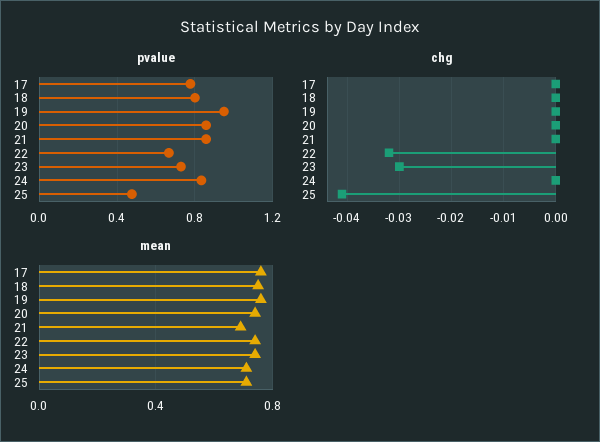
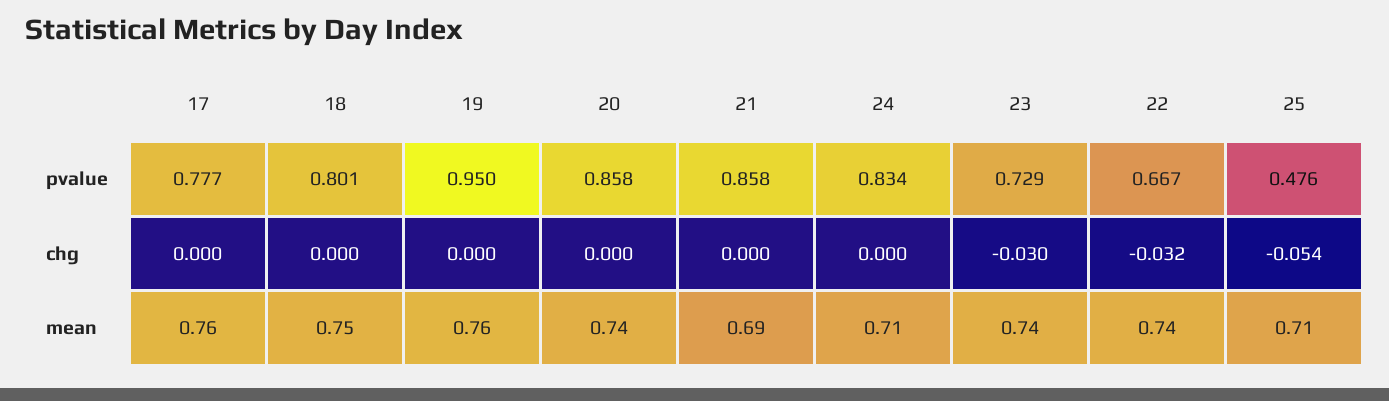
  {
    "pvalue": {
      "17": 0.777,
      "18": 0.801,
      "19": 0.95,
      "20": 0.858,
      "21": 0.858,
      "22": 0.667,
      "23": 0.729,
      "24": 0.834,
      "25": 0.476
    },
    "chg": {
      "17": 0,
      "18": 0,
      "19": 0,
      "20": 0,
      "21": 0,
      "22": -0.032,
      "23": -0.03,
      "24": 0,
-     "25": -0.04
+     "25": -0.054
    },
    "mean": {
      "17": 0.76,
      "18": 0.75,
      "19": 0.76,
      "20": 0.74,
      "21": 0.69,
      "22": 0.74,
      "23": 0.74,
      "24": 0.71,
      "25": 0.71
    }
  }

